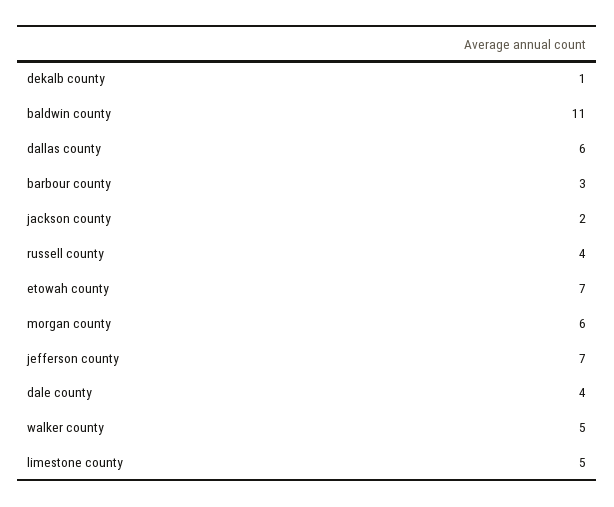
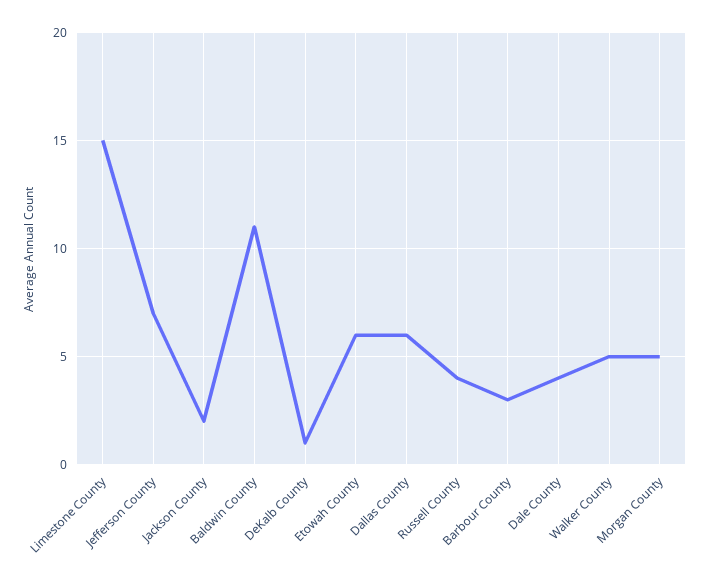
  {
    "dekalb county": 1,
    "baldwin county": 11,
    "dallas county": 6,
    "barbour county": 3,
    "jackson county": 2,
    "russell county": 4,
-   "etowah county": 7,
+   "etowah county": 6,
-   "morgan county": 6,
+   "morgan county": 5,
    "jefferson county": 7,
    "dale county": 4,
    "walker county": 5,
-   "limestone county": 5
+   "limestone county": 15
  }

